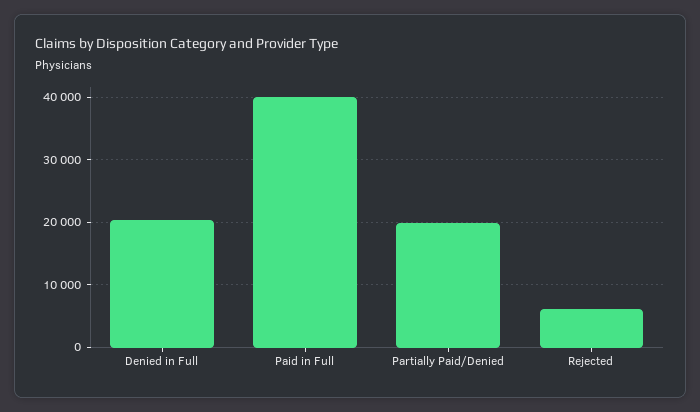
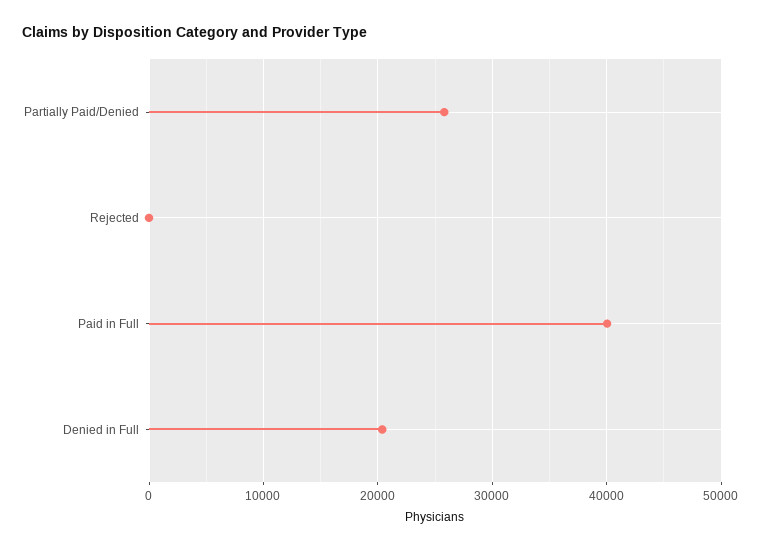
  {
    "Denied in Full": 20000,
    "Paid in Full": 40000,
-   "Partially Paid/Denied": 20000,
+   "Partially Paid/Denied": 26000,
-   "Rejected": 6000
+   "Rejected": 0
  }

